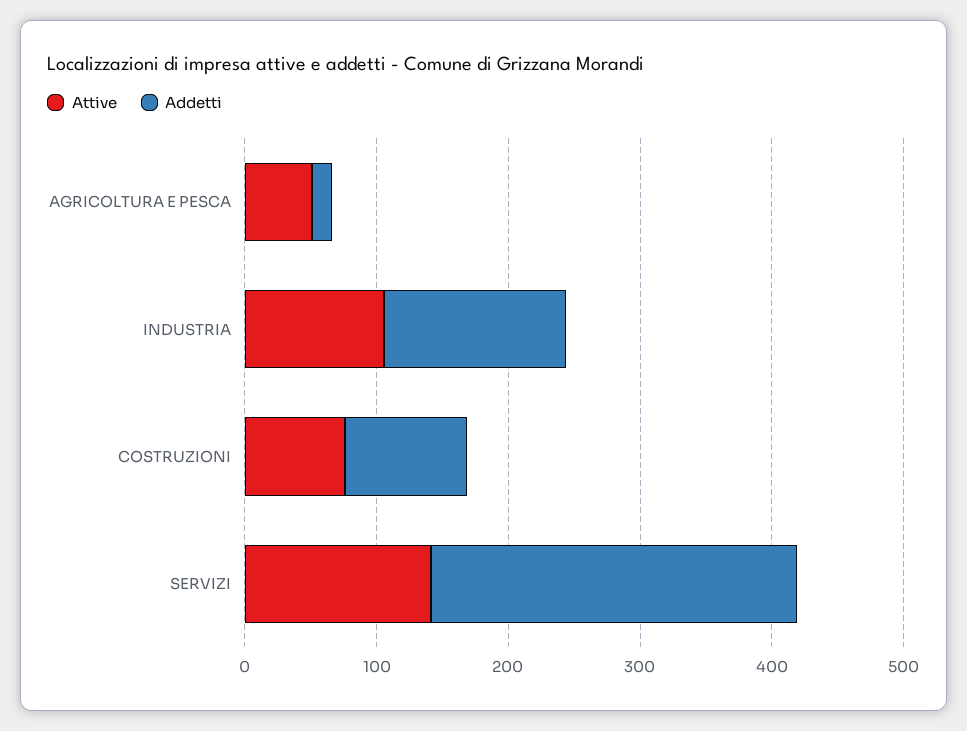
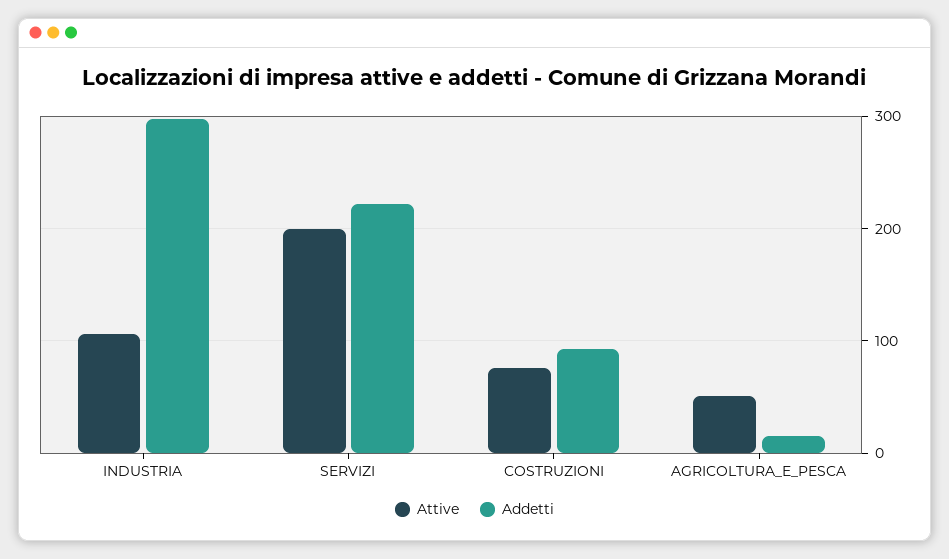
  {
    "Attive": {
      "AGRICOLTURA E PESCA": 50,
      "INDUSTRIA": 110,
      "COSTRUZIONI": 80,
-     "SERVIZI": 140
+     "SERVIZI": 200
    },
    "Addetti": {
      "AGRICOLTURA E PESCA": 20,
-     "INDUSTRIA": 140,
+     "INDUSTRIA": 300,
      "COSTRUZIONI": 90,
-     "SERVIZI": 280
+     "SERVIZI": 220
    }
  }

